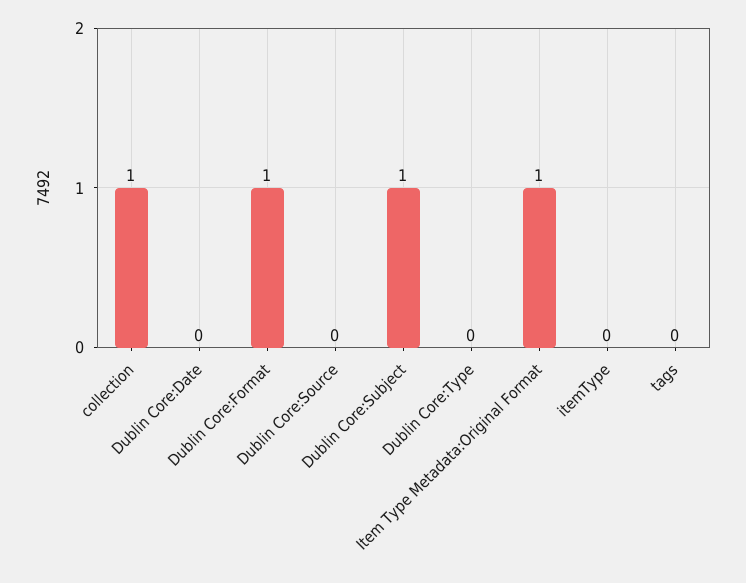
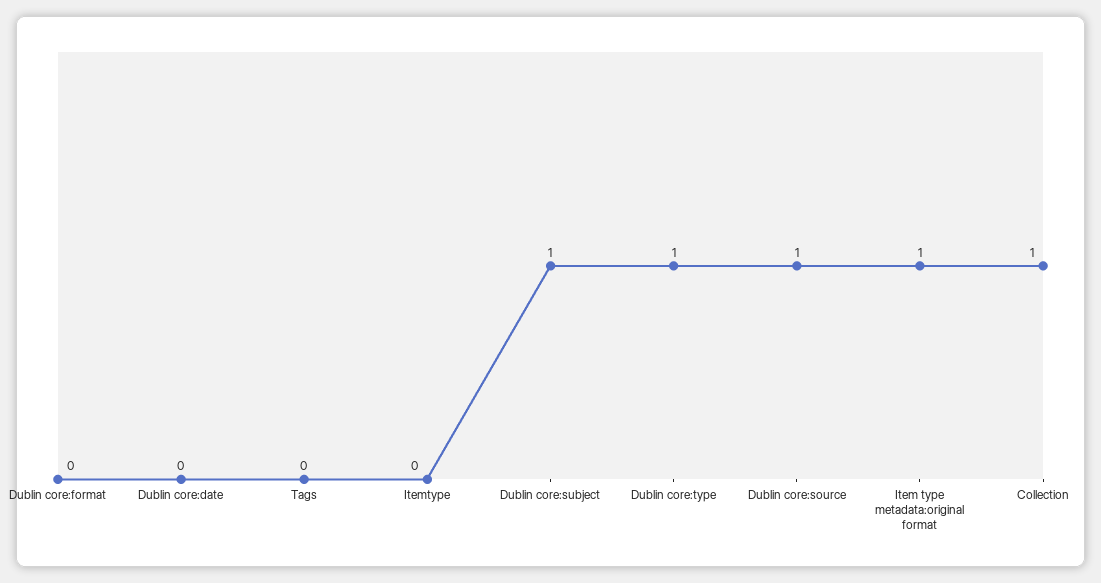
  {
    "collection": 1,
    "Dublin Core:Date": 0,
-   "Dublin Core:Format": 1,
+   "Dublin Core:Format": 0,
-   "Dublin Core:Source": 0,
+   "Dublin Core:Source": 1,
    "Dublin Core:Subject": 1,
-   "Dublin Core:Type": 0,
+   "Dublin Core:Type": 1,
    "Item Type Metadata:Original Format": 1,
    "itemType": 0,
    "tags": 0
  }

